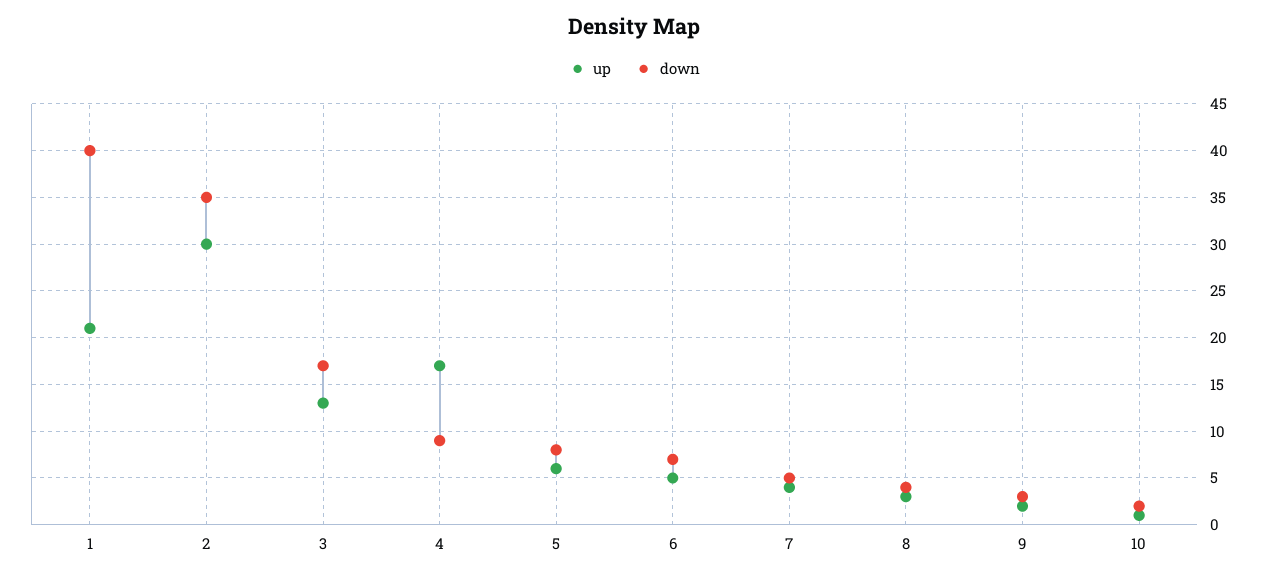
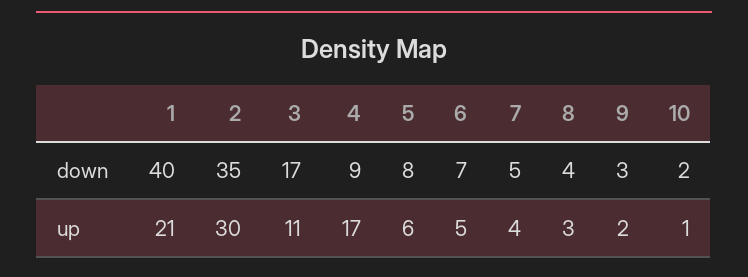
  {
    "up": {
      "1": 21,
      "2": 30,
-     "3": 13,
+     "3": 11,
      "4": 17,
      "5": 6,
      "6": 5,
      "7": 4,
      "8": 3,
      "9": 2,
      "10": 1
    },
    "down": {
      "1": 40,
      "2": 35,
      "3": 17,
      "4": 9,
      "5": 8,
      "6": 7,
      "7": 5,
      "8": 4,
      "9": 3,
      "10": 2
    }
  }

